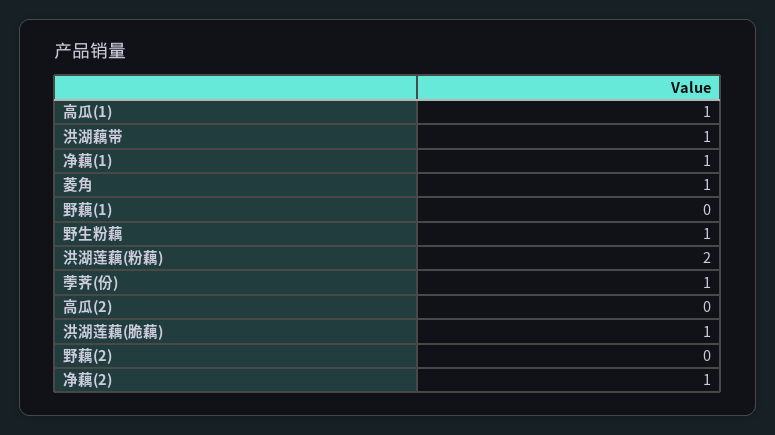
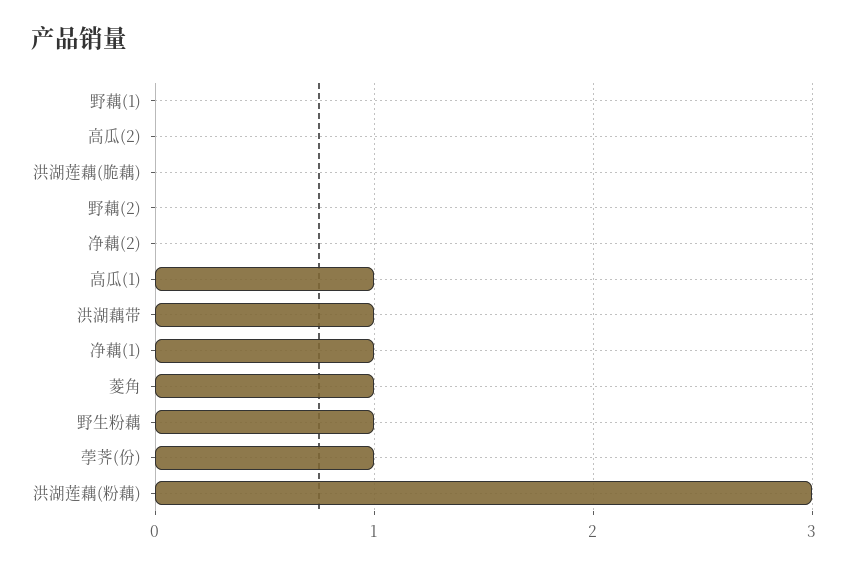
  {
    "高瓜(1)": 1,
    "洪湖藕带": 1,
    "净藕(1)": 1,
    "菱角": 1,
    "野藕(1)": 0,
    "野生粉藕": 1,
-   "洪湖莲藕(粉藕)": 2,
+   "洪湖莲藕(粉藕)": 3,
    "荸荠(份)": 1,
    "高瓜(2)": 0,
-   "洪湖莲藕(脆藕)": 1,
+   "洪湖莲藕(脆藕)": 0,
    "野藕(2)": 0,
-   "净藕(2)": 1
+   "净藕(2)": 0
  }

